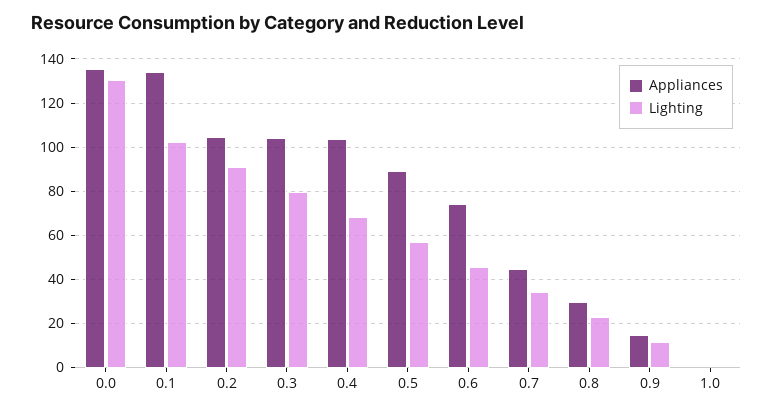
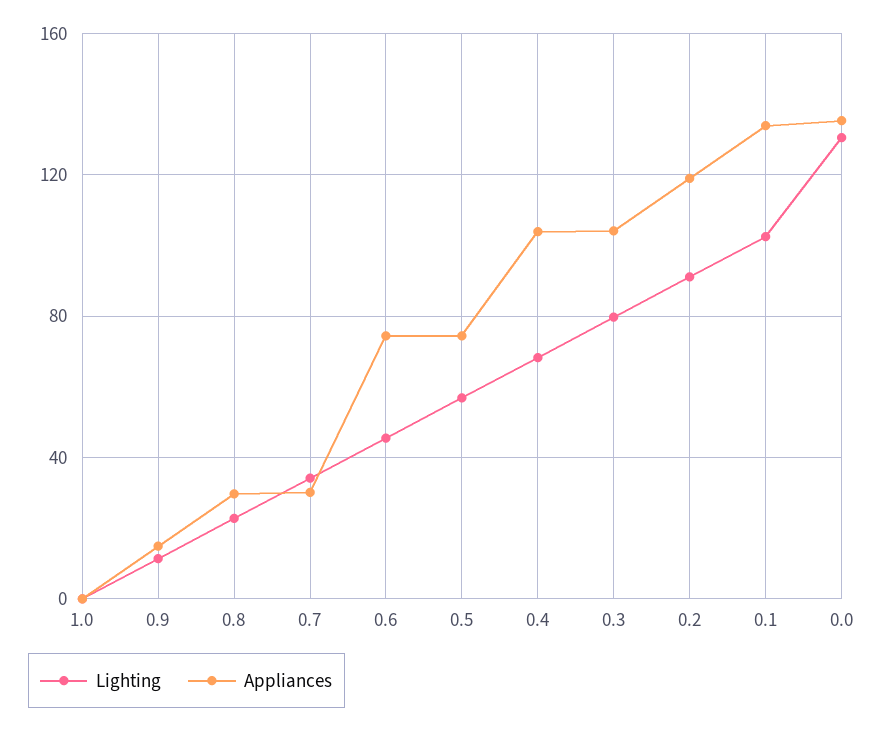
  {
    "Appliances": {
      "0.0": 135,
      "0.1": 135,
-     "0.2": 105,
+     "0.2": 120,
      "0.3": 105,
      "0.4": 105,
-     "0.5": 90,
+     "0.5": 75,
      "0.6": 75,
-     "0.7": 45,
+     "0.7": 30,
      "0.8": 30,
      "0.9": 15,
      "1.0": 0
    },
    "Lighting": {
      "0.0": 130,
      "0.1": 105,
      "0.2": 90,
      "0.3": 80,
      "0.4": 70,
      "0.5": 55,
      "0.6": 45,
      "0.7": 35,
      "0.8": 25,
      "0.9": 10,
      "1.0": 0
    }
  }

